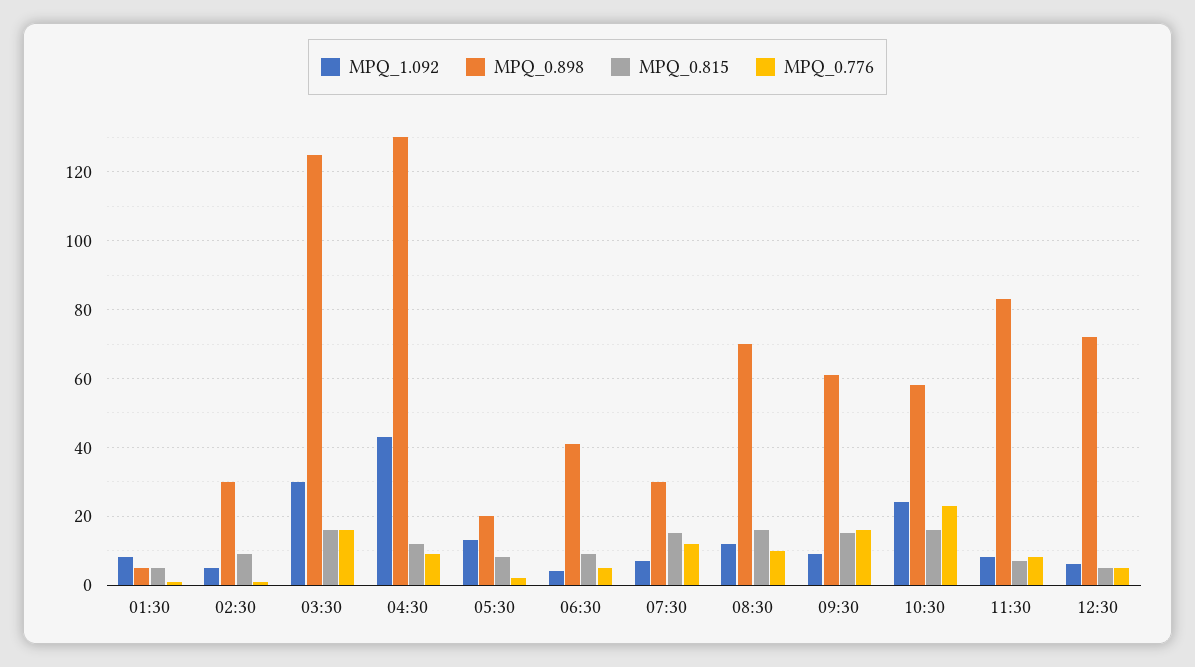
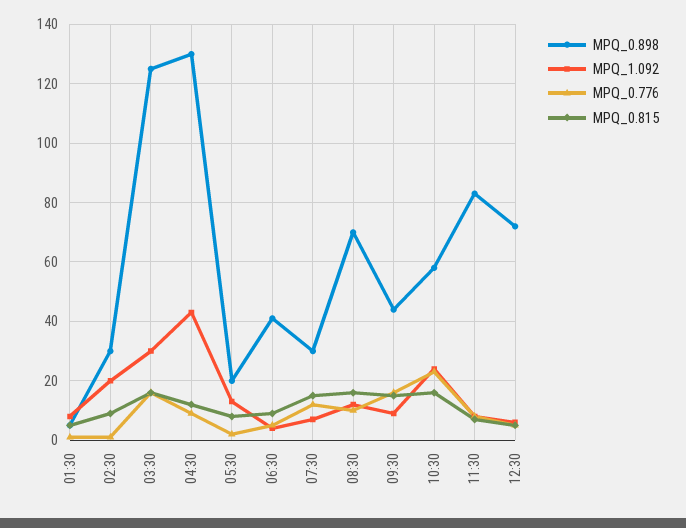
  {
    "MPQ_1.092": {
      "01:30": 10,
-     "02:30": 5,
+     "02:30": 20,
      "03:30": 30,
      "04:30": 45,
      "05:30": 15,
      "06:30": 5,
      "07:30": 5,
      "08:30": 10,
      "09:30": 10,
      "10:30": 25,
      "11:30": 10,
      "12:30": 5
    },
    "MPQ_0.898": {
      "01:30": 5,
      "02:30": 30,
      "03:30": 125,
      "04:30": 130,
      "05:30": 20,
      "06:30": 40,
      "07:30": 30,
      "08:30": 70,
-     "09:30": 60,
+     "09:30": 45,
      "10:30": 60,
      "11:30": 85,
      "12:30": 70
    },
    "MPQ_0.815": {
      "01:30": 5,
      "02:30": 10,
      "03:30": 15,
      "04:30": 10,
      "05:30": 10,
      "06:30": 10,
      "07:30": 15,
      "08:30": 15,
      "09:30": 15,
      "10:30": 15,
      "11:30": 5,
      "12:30": 5
    },
    "MPQ_0.776": {
      "01:30": 0,
      "02:30": 0,
      "03:30": 15,
      "04:30": 10,
      "05:30": 0,
      "06:30": 5,
      "07:30": 10,
      "08:30": 10,
      "09:30": 15,
      "10:30": 25,
      "11:30": 10,
      "12:30": 5
    }
  }

